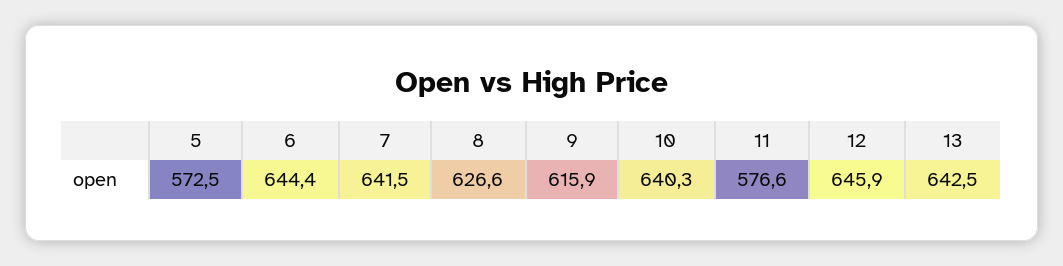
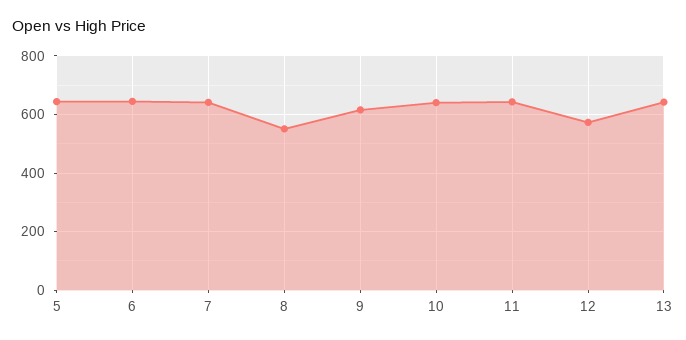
  {
-   "5": 572.5,
+   "5": 650,
    "6": 644.4,
    "7": 641.5,
-   "8": 626.6,
+   "8": 550,
    "9": 615.9,
    "10": 640.3,
-   "11": 576.6,
+   "11": 650,
-   "12": 645.9,
+   "12": 575,
    "13": 642.5
  }

